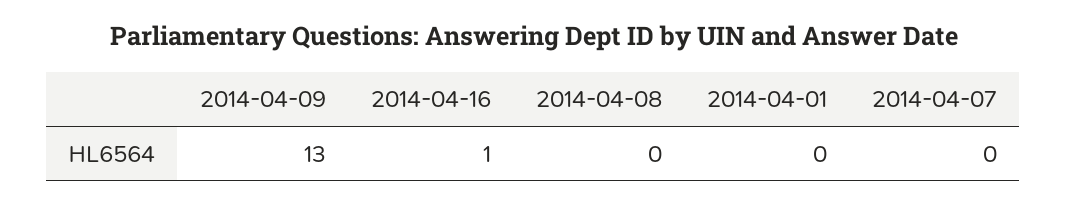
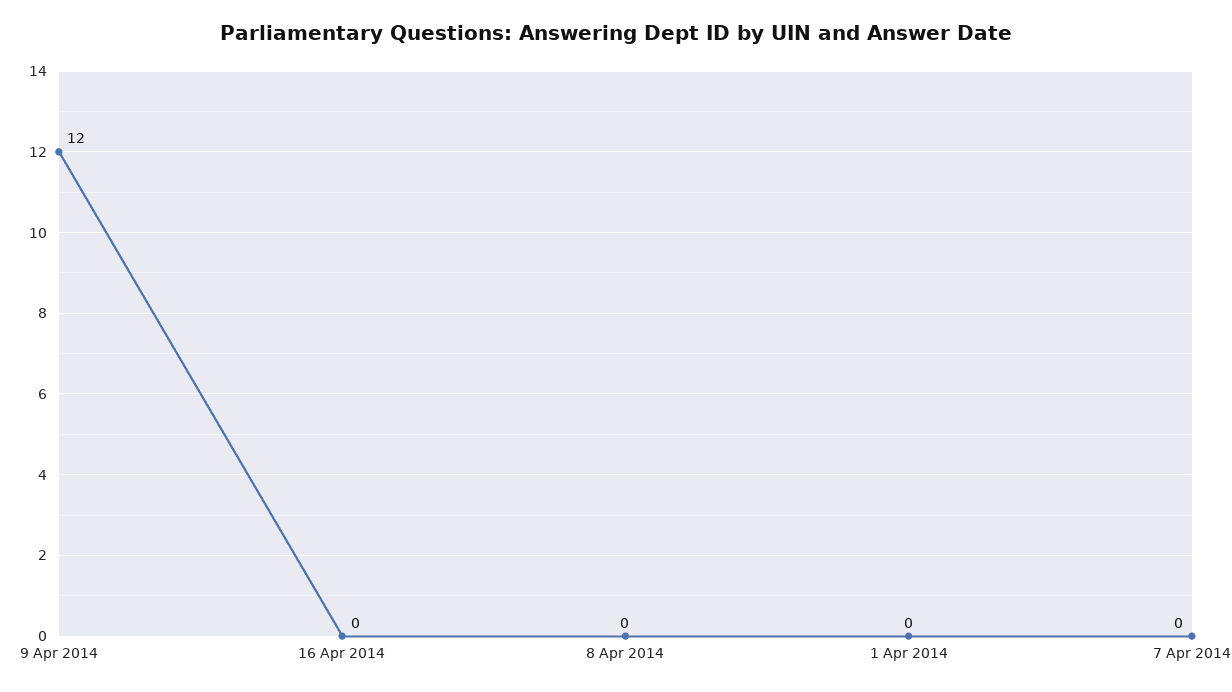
  {
-   "2014-04-09": 13,
+   "2014-04-09": 12,
-   "2014-04-16": 1,
+   "2014-04-16": 0,
    "2014-04-08": 0,
    "2014-04-01": 0,
    "2014-04-07": 0
  }

